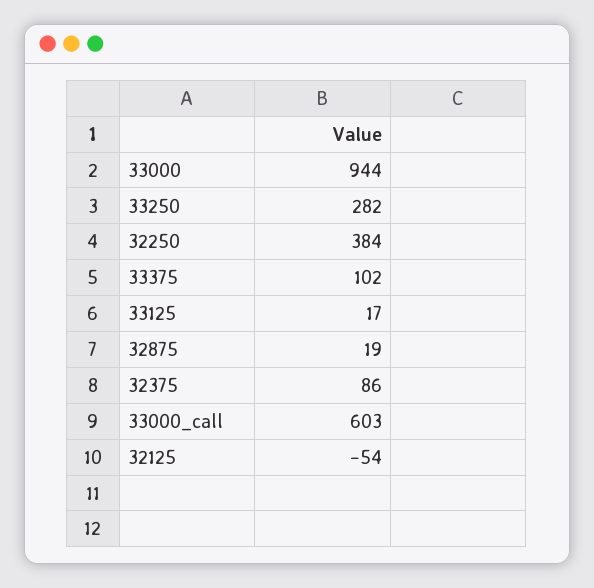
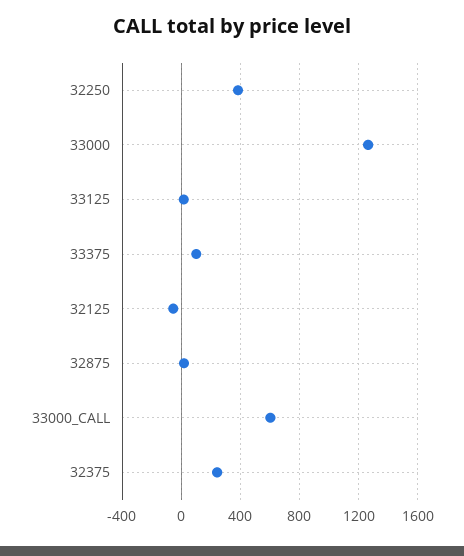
  {
-   "33000": 944,
+   "33000": 1250,
-   "33250": 282,
    "32250": 384,
    "33375": 102,
    "33125": 17,
    "32875": 19,
-   "32375": 86,
+   "32375": 250,
    "33000_call": 603,
    "32125": -54
  }

